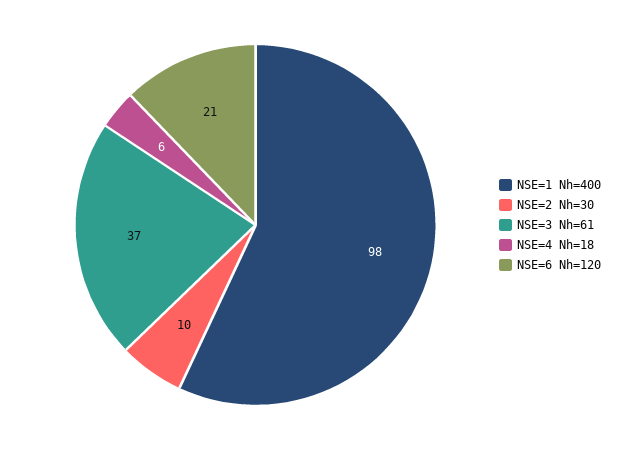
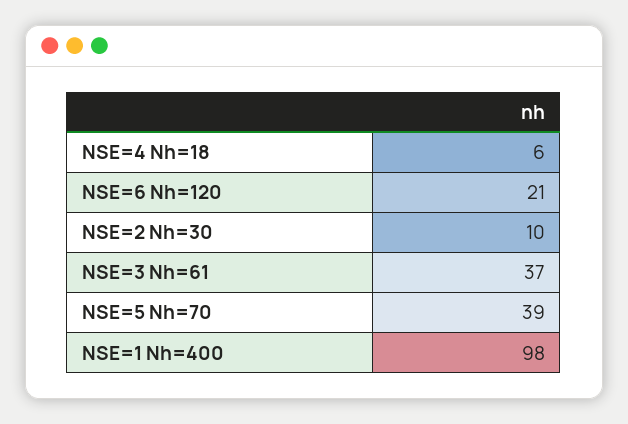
  {
    "NSE=1 Nh=400": 98,
    "NSE=2 Nh=30": 10,
    "NSE=3 Nh=61": 37,
    "NSE=4 Nh=18": 6,
-   "NSE=6 Nh=120": 21
+   "NSE=6 Nh=120": 21,
+   "NSE=5 Nh=70": 39
  }

